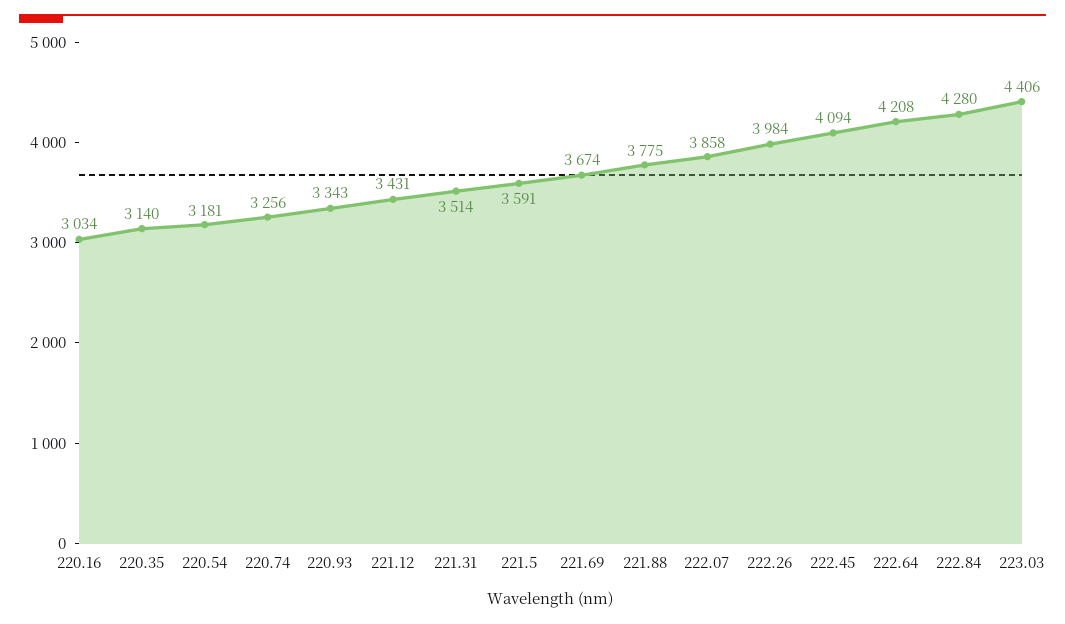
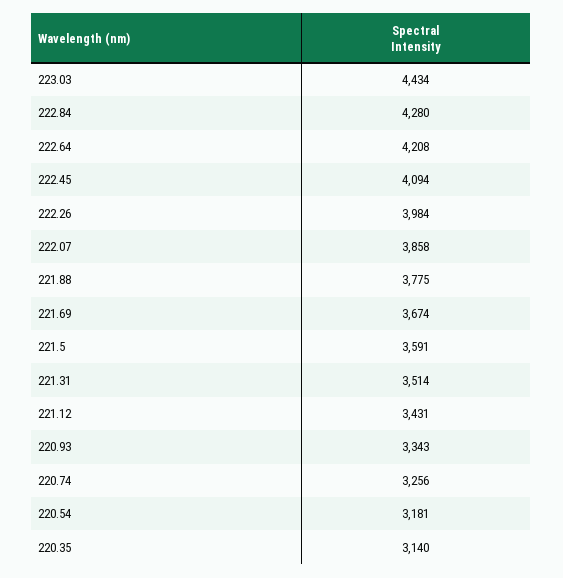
  {
-   "220.16": 3034,
    "220.35": 3140,
    "220.54": 3181,
    "220.74": 3256,
    "220.93": 3343,
    "221.12": 3431,
    "221.31": 3514,
    "221.5": 3591,
    "221.69": 3674,
    "221.88": 3775,
    "222.07": 3858,
    "222.26": 3984,
    "222.45": 4094,
    "222.64": 4208,
    "222.84": 4280,
-   "223.03": 4406
+   "223.03": 4434
  }

